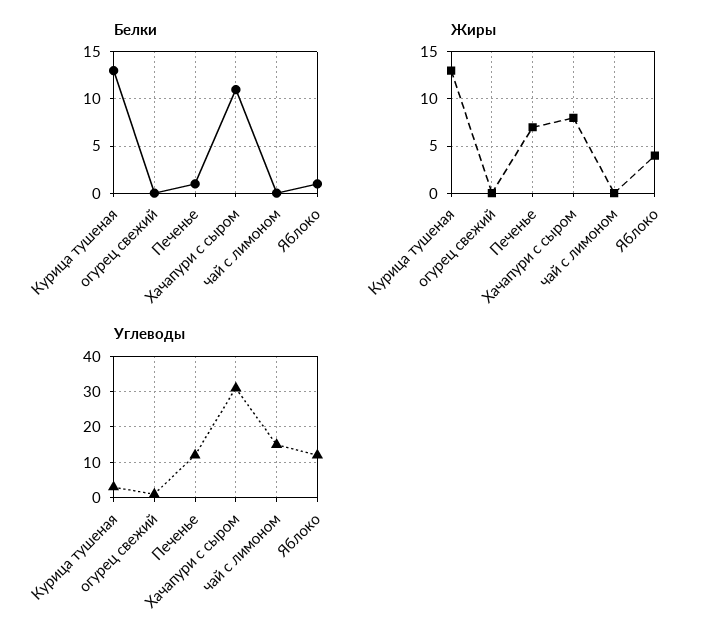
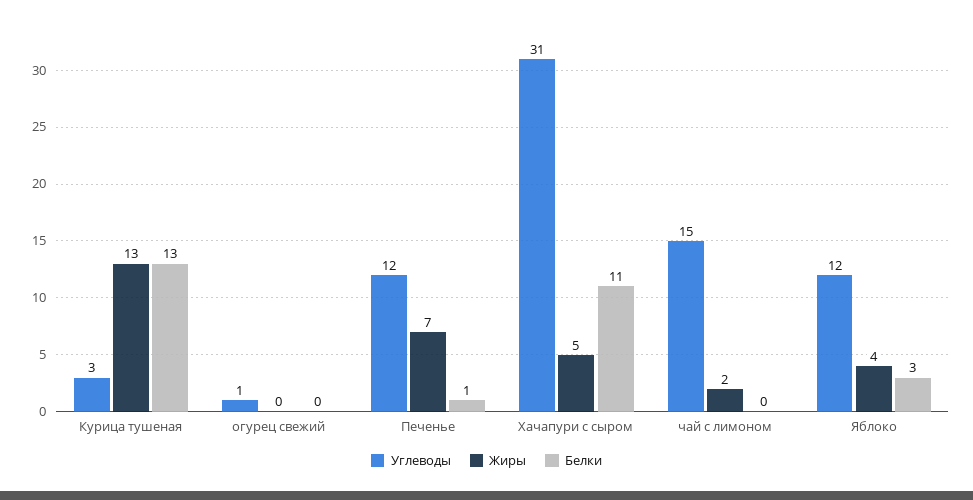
  {
    "Белки": {
      "Курица тушеная": 13,
      "огурец свежий": 0,
      "Печенье": 1,
      "Хачапури с сыром": 11,
      "чай с лимоном": 0,
-     "Яблоко": 1
+     "Яблоко": 3
    },
    "Жиры": {
      "Курица тушеная": 13,
      "огурец свежий": 0,
      "Печенье": 7,
-     "Хачапури с сыром": 8,
+     "Хачапури с сыром": 5,
-     "чай с лимоном": 0,
+     "чай с лимоном": 2,
      "Яблоко": 4
    },
    "Углеводы": {
      "Курица тушеная": 3,
      "огурец свежий": 1,
      "Печенье": 12,
      "Хачапури с сыром": 31,
      "чай с лимоном": 15,
      "Яблоко": 12
    }
  }

